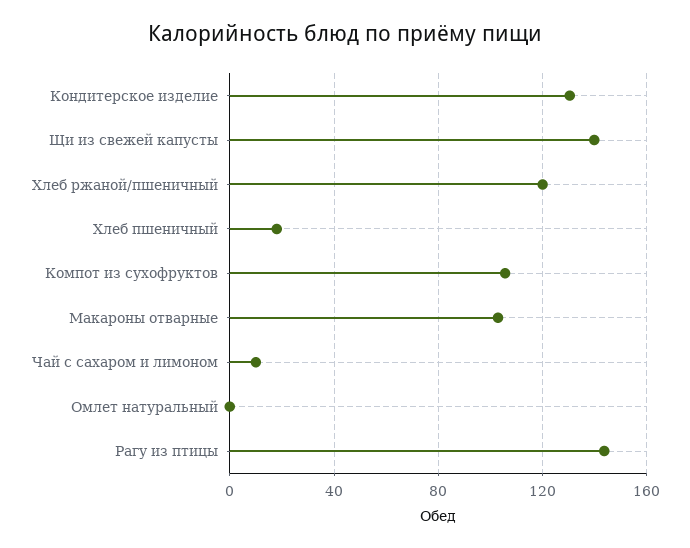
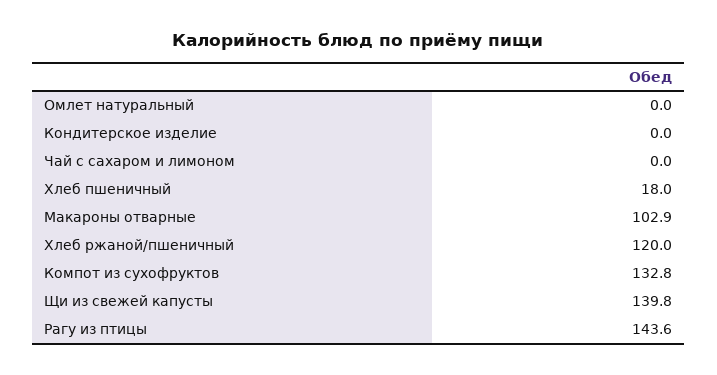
  {
-   "Кондитерское изделие": 130,
+   "Кондитерское изделие": 0,
    "Щи из свежей капусты": 139.8,
    "Хлеб ржаной/пшеничный": 120,
    "Хлеб пшеничный": 18,
-   "Компот из сухофруктов": 105,
+   "Компот из сухофруктов": 132.8,
    "Макароны отварные": 102.9,
-   "Чай с сахаром и лимоном": 10,
+   "Чай с сахаром и лимоном": 0,
    "Омлет натуральный": 0,
    "Рагу из птицы": 143.6
  }

